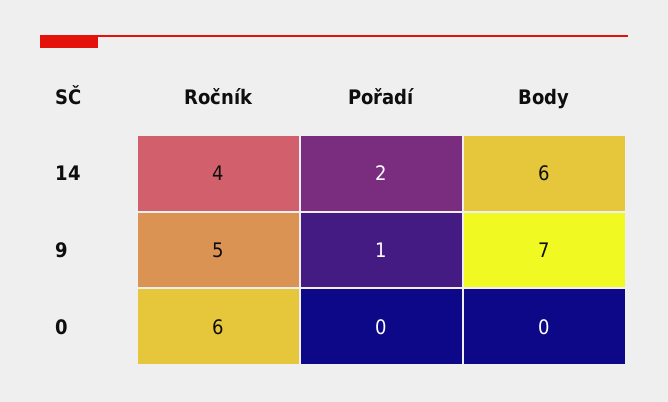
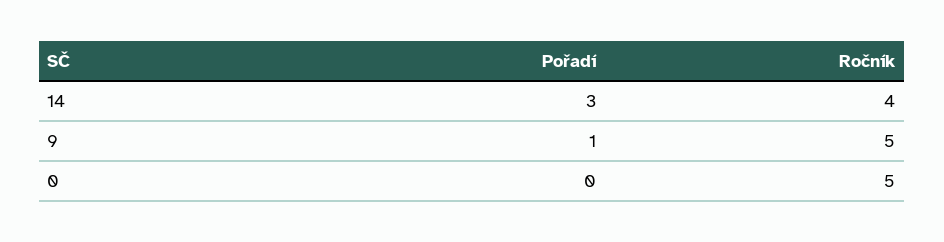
  {
    "Ročník": {
      "14": 4,
      "9": 5,
-     "0": 6
+     "0": 5
    },
    "Pořadí": {
-     "14": 2,
+     "14": 3,
      "9": 1,
      "0": 0
-   },
+   }
-   "Body": {
-     "14": 6,
-     "9": 7,
-     "0": 0
-   }
  }

